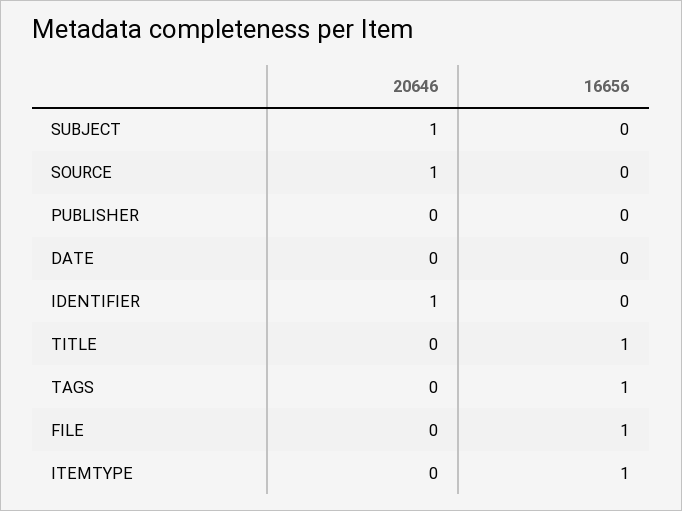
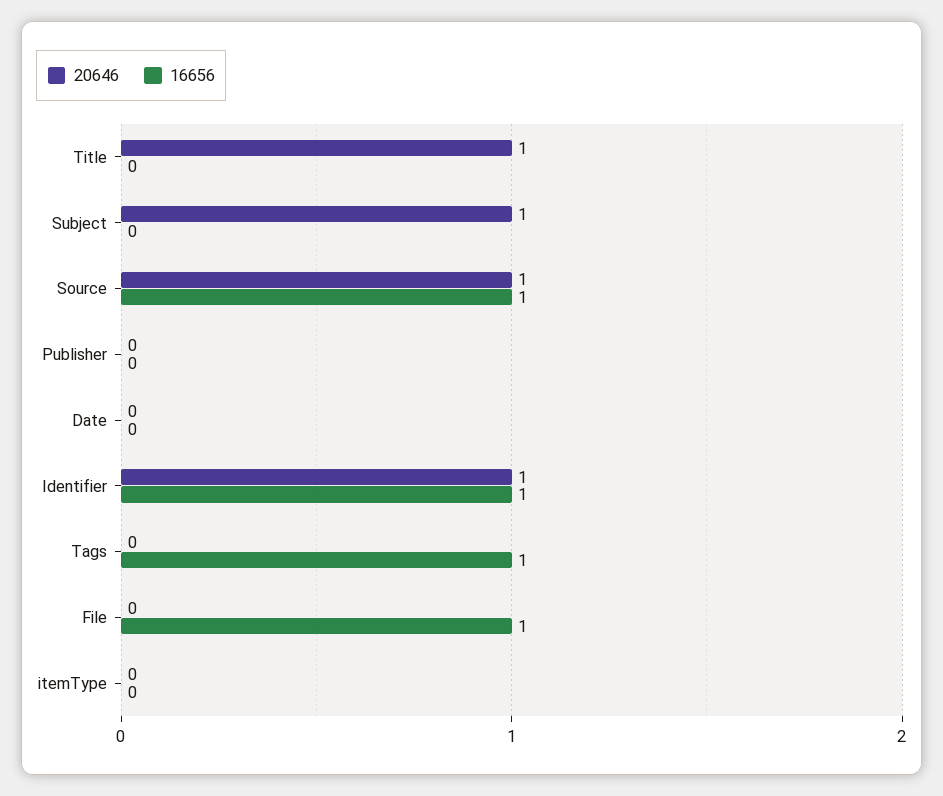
  {
    "20646": {
      "SUBJECT": 1,
      "SOURCE": 1,
      "PUBLISHER": 0,
      "DATE": 0,
      "IDENTIFIER": 1,
-     "TITLE": 0,
+     "TITLE": 1,
      "TAGS": 0,
      "FILE": 0,
      "ITEMTYPE": 0
    },
    "16656": {
      "SUBJECT": 0,
-     "SOURCE": 0,
+     "SOURCE": 1,
      "PUBLISHER": 0,
      "DATE": 0,
-     "IDENTIFIER": 0,
+     "IDENTIFIER": 1,
-     "TITLE": 1,
+     "TITLE": 0,
      "TAGS": 1,
      "FILE": 1,
-     "ITEMTYPE": 1
+     "ITEMTYPE": 0
    }
  }

